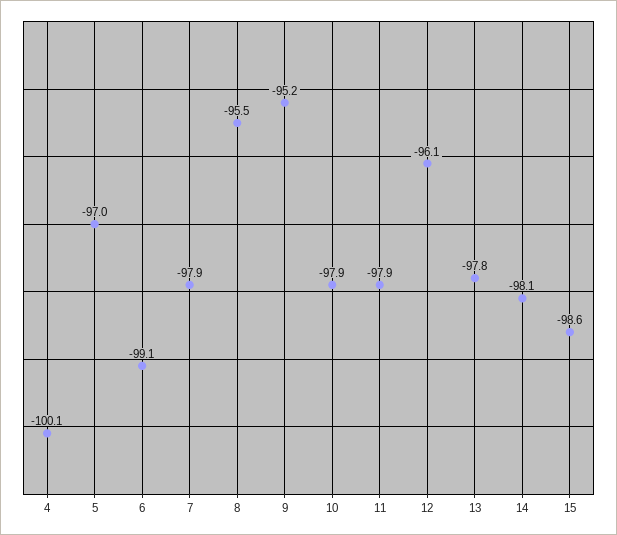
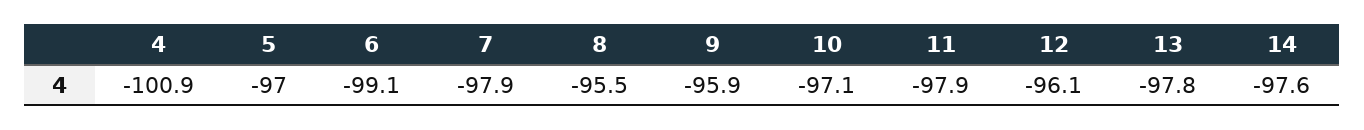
  {
-   "4": -100.1,
+   "4": -100.9,
    "5": -97,
    "6": -99.1,
    "7": -97.9,
    "8": -95.5,
-   "9": -95.2,
+   "9": -95.9,
-   "10": -97.9,
+   "10": -97.1,
    "11": -97.9,
    "12": -96.1,
    "13": -97.8,
-   "14": -98.1,
+   "14": -97.6
-   "15": -98.6
  }

